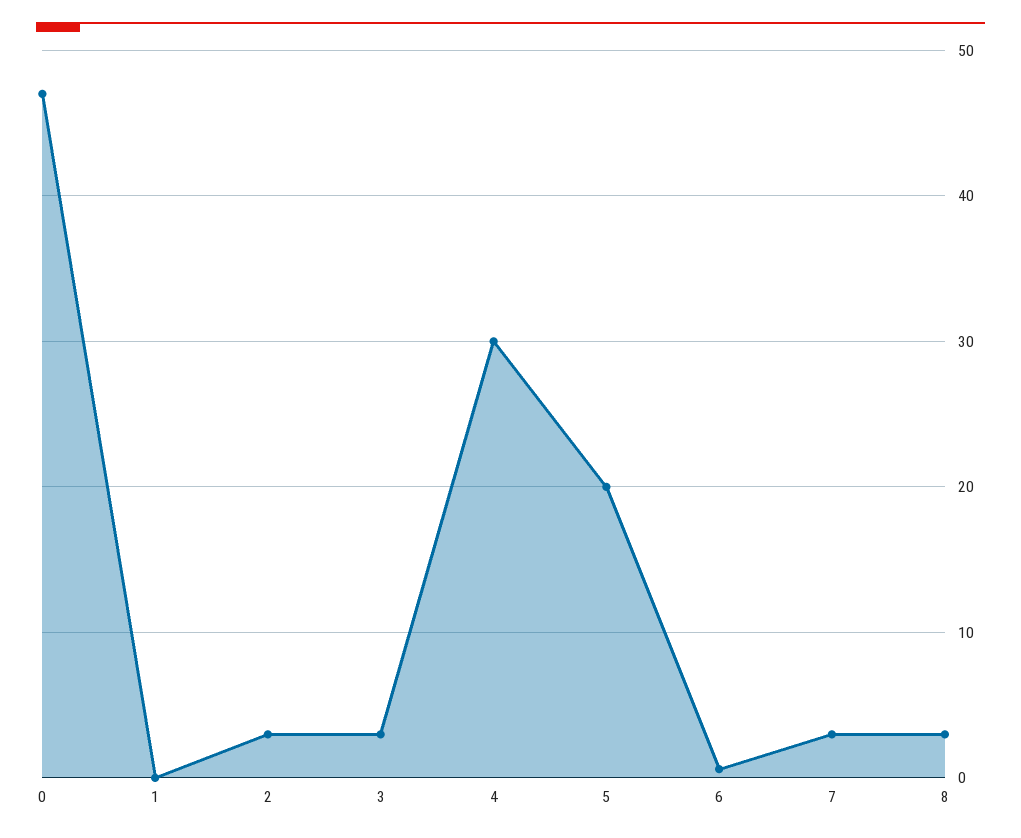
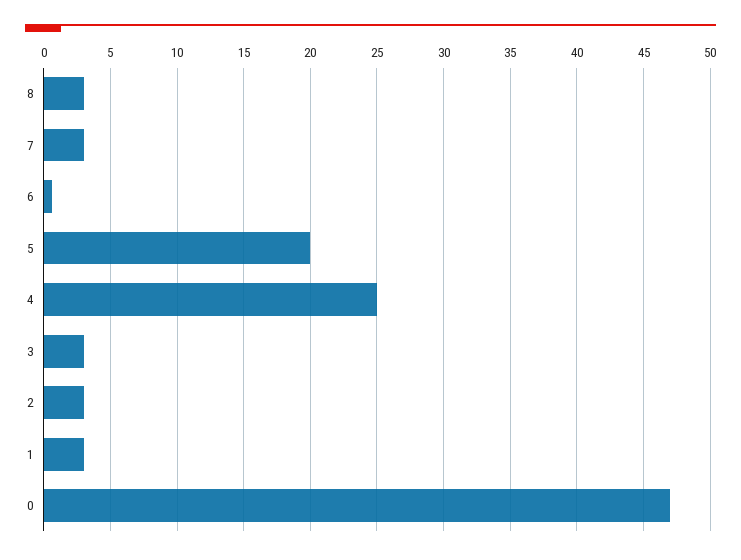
  {
    "0": 47,
-   "1": 0,
+   "1": 3,
    "2": 3,
    "3": 3,
-   "4": 30,
+   "4": 25,
    "5": 20,
    "6": 0.5,
    "7": 3,
    "8": 3
  }

